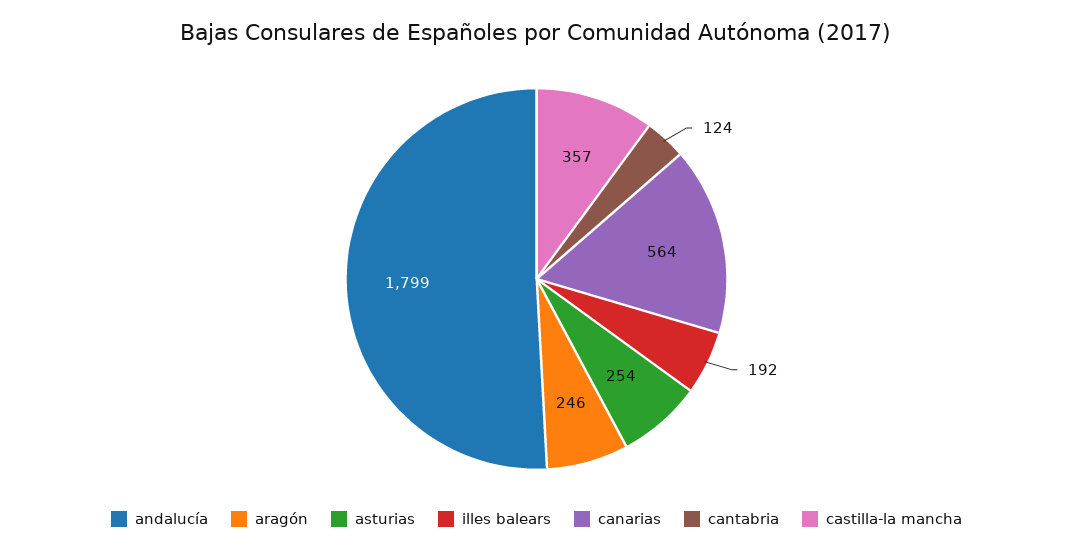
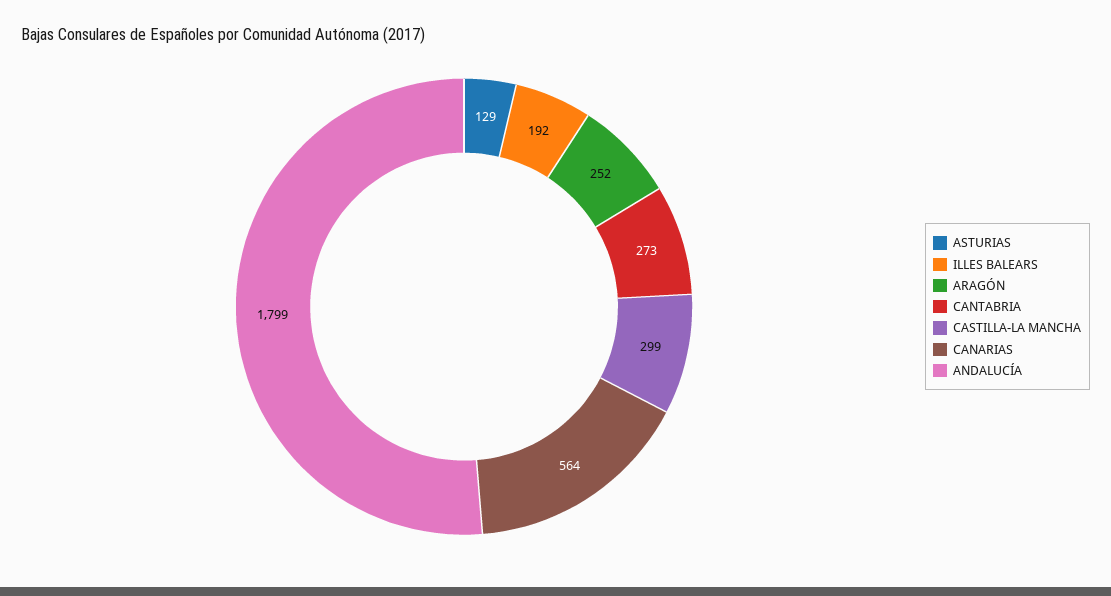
  {
    "andalucía": 1799,
-   "aragón": 246,
+   "aragón": 252,
-   "asturias": 254,
+   "asturias": 129,
    "illes balears": 192,
    "canarias": 564,
-   "cantabria": 124,
+   "cantabria": 273,
-   "castilla-la mancha": 357
+   "castilla-la mancha": 299
  }

